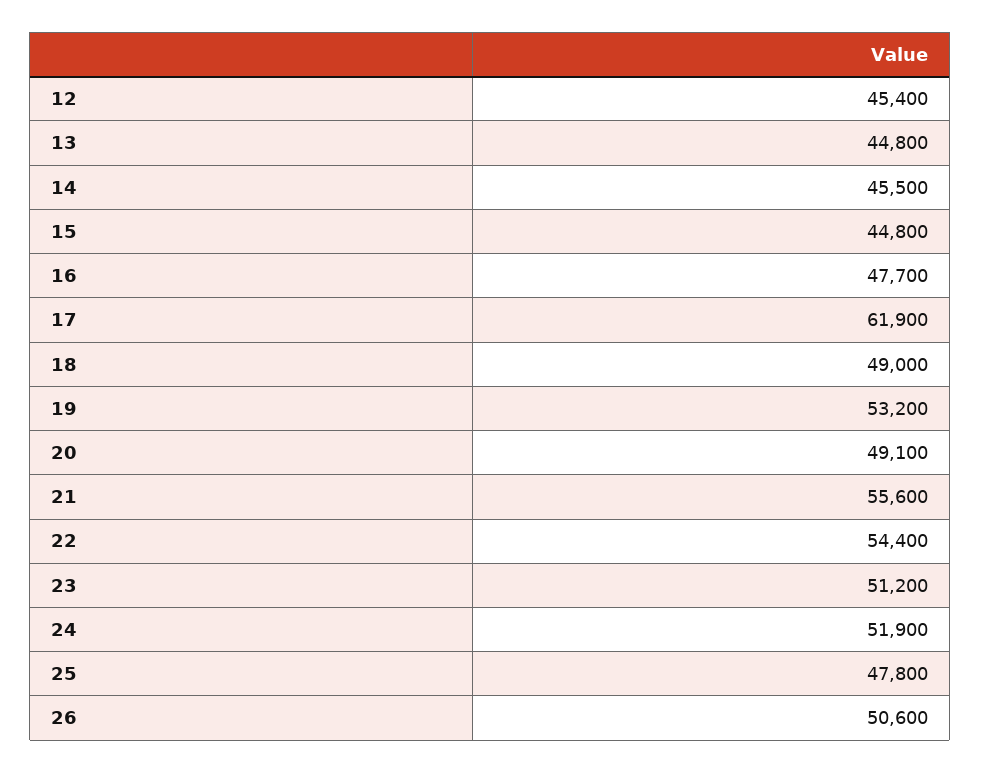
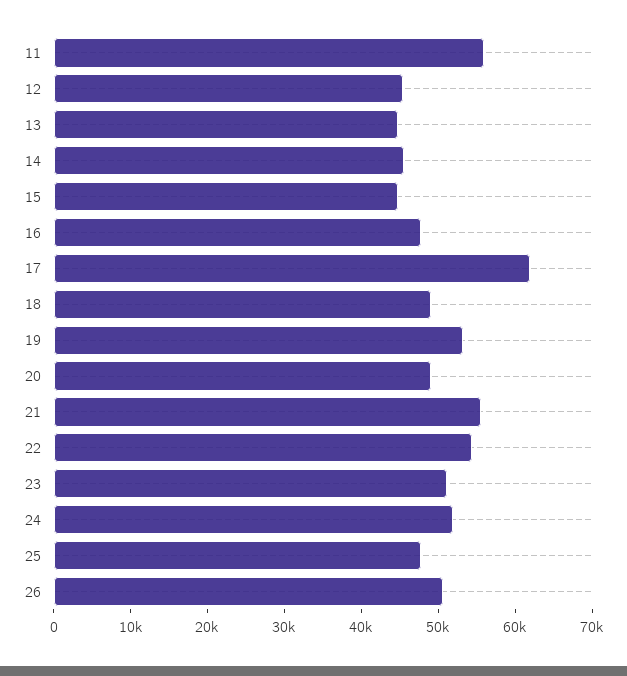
  {
    "12": 45400,
    "13": 44800,
    "14": 45500,
    "15": 44800,
    "16": 47700,
    "17": 61900,
    "18": 49000,
    "19": 53200,
    "20": 49100,
    "21": 55600,
    "22": 54400,
    "23": 51200,
    "24": 51900,
    "25": 47800,
-   "26": 50600
+   "26": 50600,
+   "11": 56000
  }

